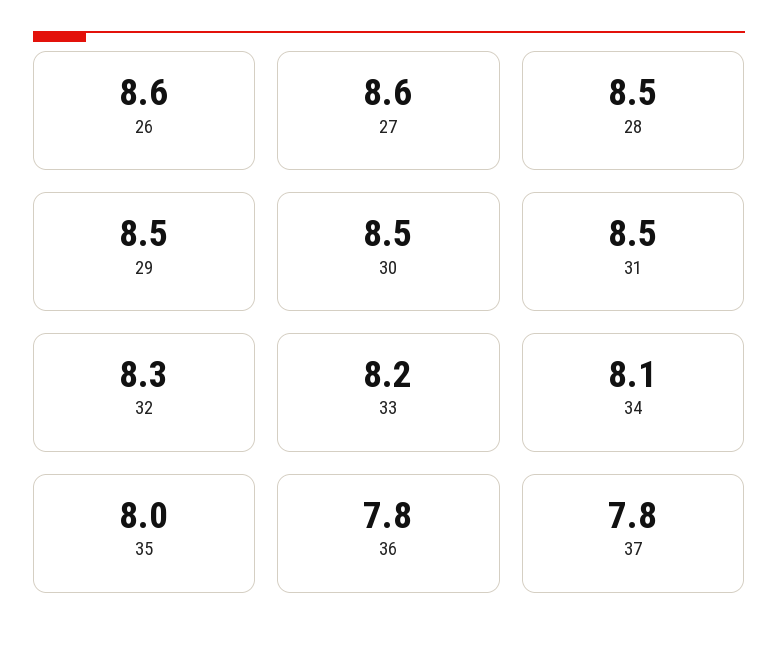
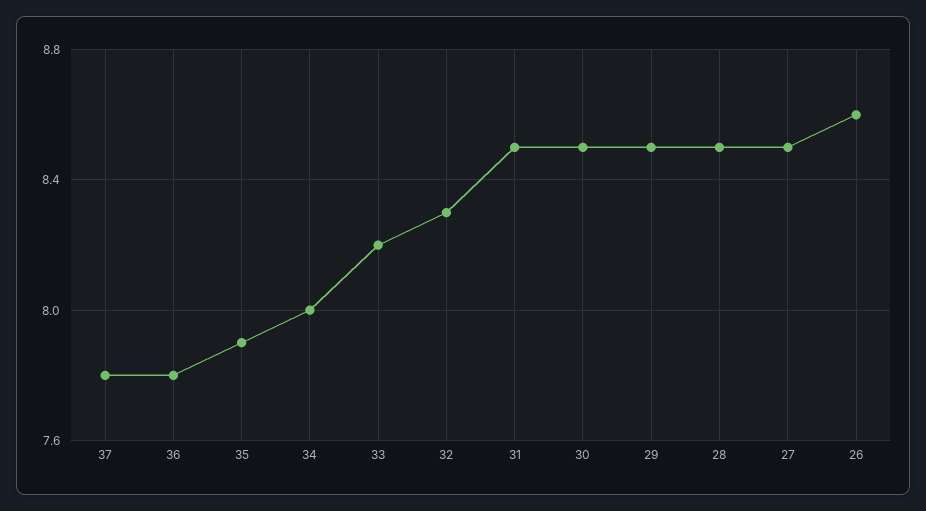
  {
    "26": 8.6,
-   "27": 8.6,
+   "27": 8.5,
    "28": 8.5,
    "29": 8.5,
    "30": 8.5,
    "31": 8.5,
    "32": 8.3,
    "33": 8.2,
-   "34": 8.1,
+   "34": 8,
-   "35": 8,
+   "35": 7.9,
    "36": 7.8,
    "37": 7.8
  }

